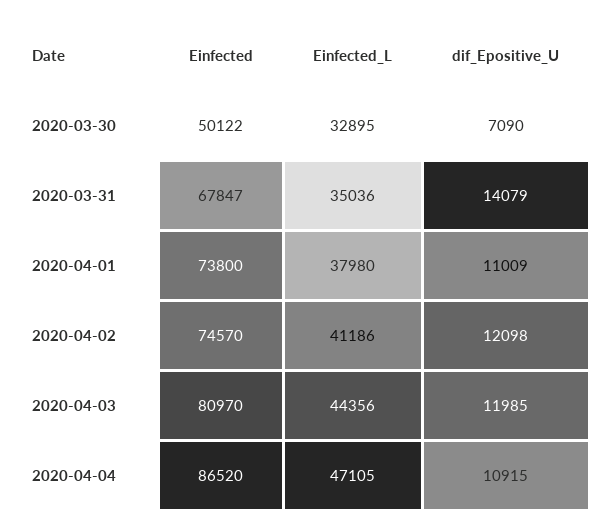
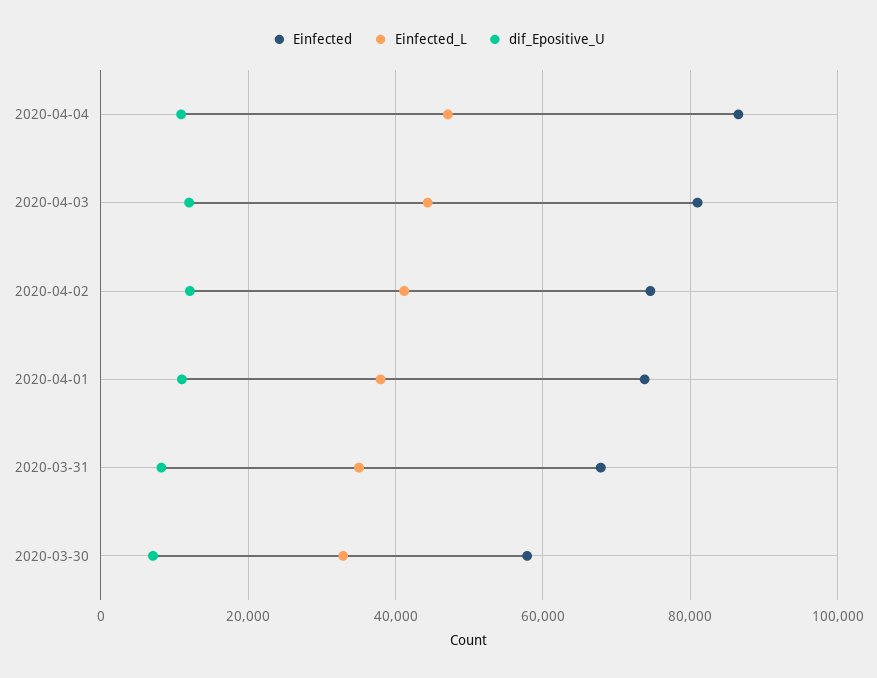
  {
    "Einfected": {
-     "2020-03-30": 50122,
+     "2020-03-30": 58000,
      "2020-03-31": 67847,
      "2020-04-01": 73800,
      "2020-04-02": 74570,
      "2020-04-03": 80970,
      "2020-04-04": 86520
    },
    "Einfected_L": {
      "2020-03-30": 32895,
      "2020-03-31": 35036,
      "2020-04-01": 37980,
      "2020-04-02": 41186,
      "2020-04-03": 44356,
      "2020-04-04": 47105
    },
    "dif_Epositive_U": {
      "2020-03-30": 7090,
-     "2020-03-31": 14079,
+     "2020-03-31": 8000,
      "2020-04-01": 11009,
      "2020-04-02": 12098,
      "2020-04-03": 11985,
      "2020-04-04": 10915
    }
  }

